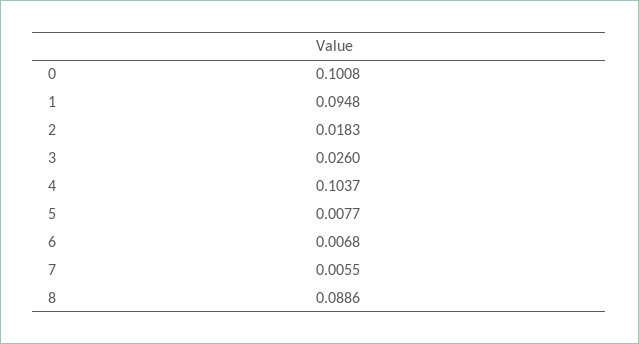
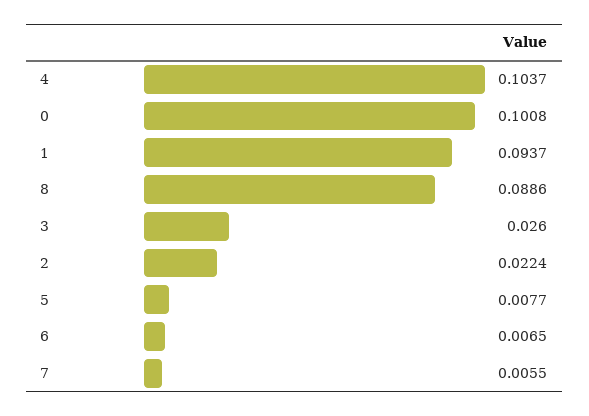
  {
    "0": 0.1008,
-   "1": 0.0948,
+   "1": 0.0937,
-   "2": 0.0183,
+   "2": 0.0224,
    "3": 0.026,
    "4": 0.1037,
    "5": 0.0077,
-   "6": 0.0068,
+   "6": 0.0065,
    "7": 0.0055,
    "8": 0.0886
  }

